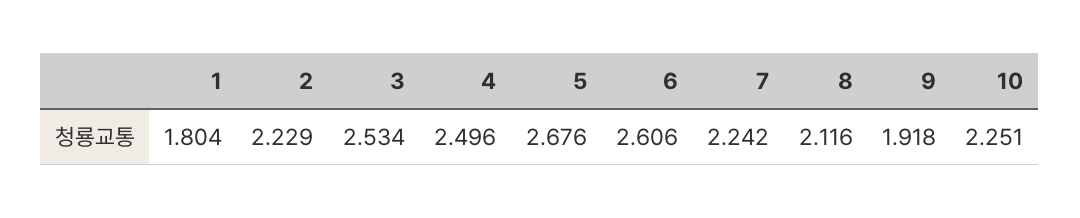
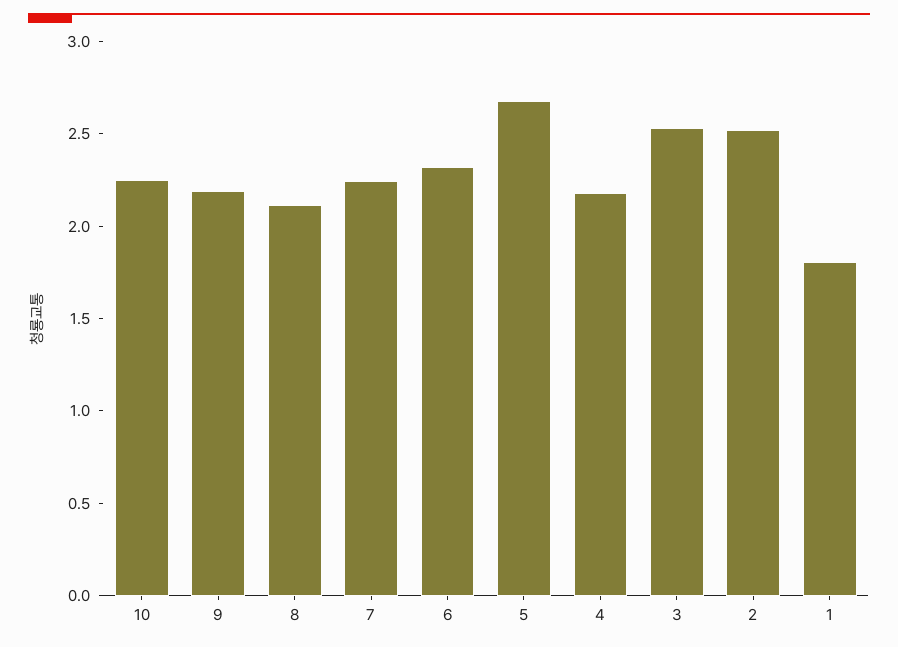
  {
    "1": 1.804,
-   "2": 2.229,
+   "2": 2.5,
    "3": 2.534,
-   "4": 2.496,
+   "4": 2.2,
    "5": 2.676,
-   "6": 2.606,
+   "6": 2.3,
    "7": 2.242,
    "8": 2.116,
-   "9": 1.918,
+   "9": 2.2,
    "10": 2.251
  }

